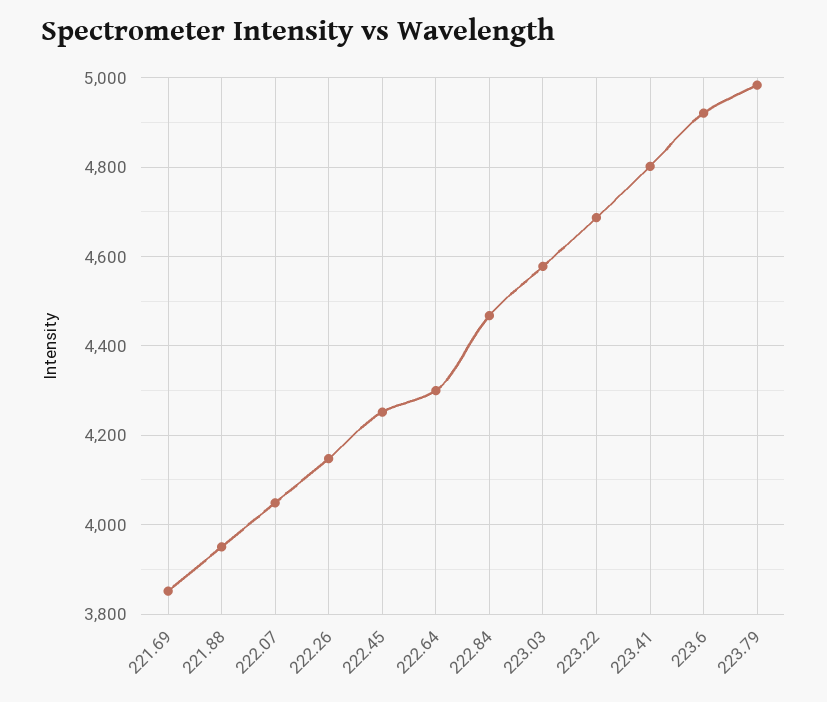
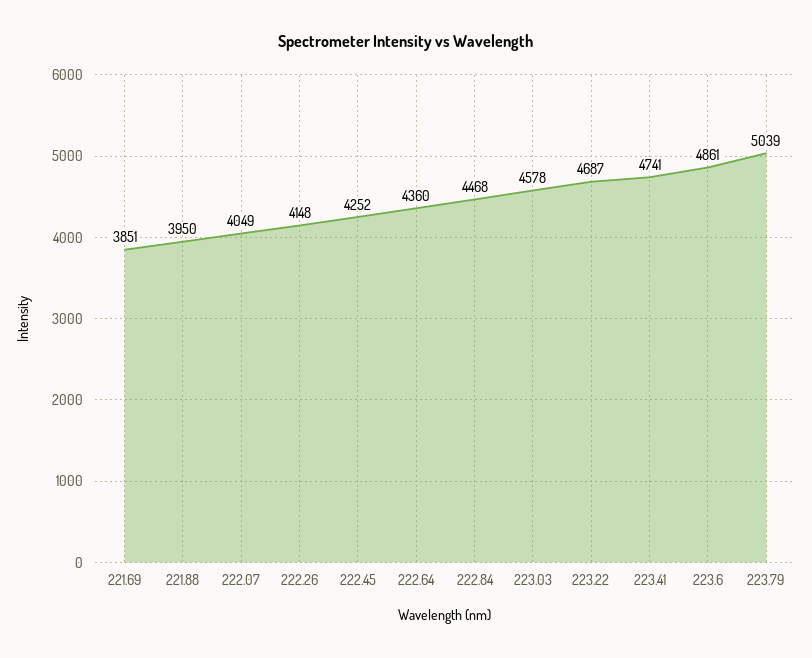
  {
    "221.69": 3851,
    "221.88": 3950,
    "222.07": 4049,
    "222.26": 4148,
    "222.45": 4252,
-   "222.64": 4300,
+   "222.64": 4360,
    "222.84": 4468,
    "223.03": 4578,
    "223.22": 4687,
-   "223.41": 4800,
+   "223.41": 4741,
-   "223.6": 4920,
+   "223.6": 4861,
-   "223.79": 4980
+   "223.79": 5039
  }

